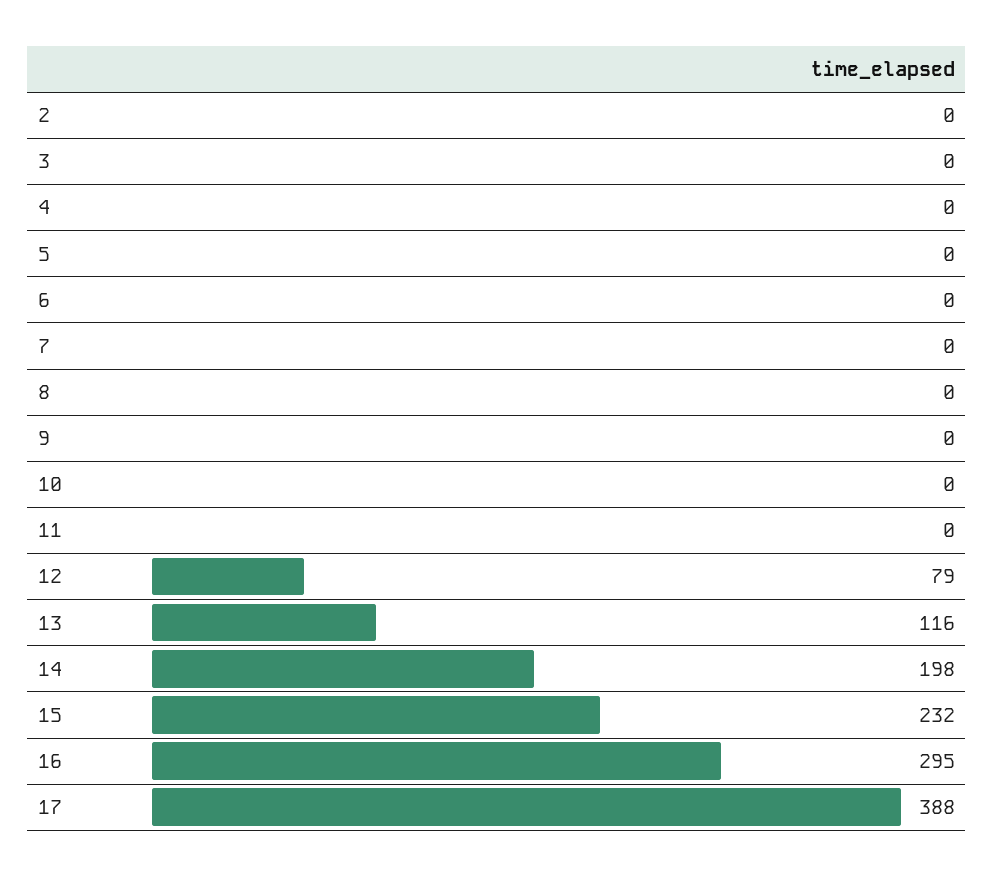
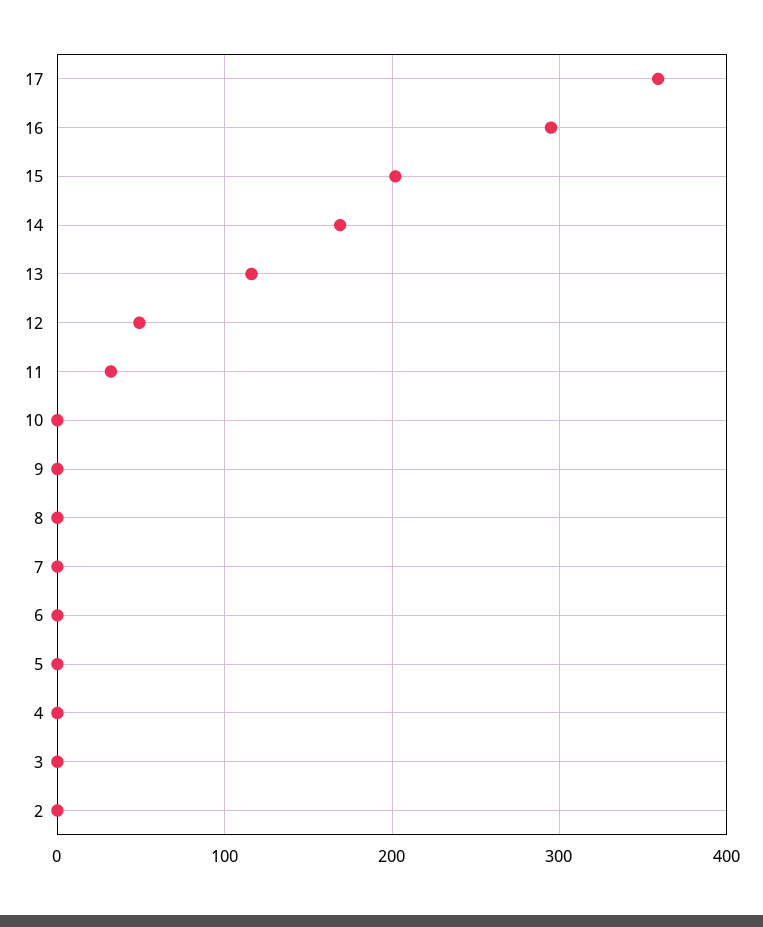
  {
    "2": 0,
    "3": 0,
    "4": 0,
    "5": 0,
    "6": 0,
    "7": 0,
    "8": 0,
    "9": 0,
    "10": 0,
-   "11": 0,
+   "11": 30,
-   "12": 79,
+   "12": 50,
    "13": 116,
-   "14": 198,
+   "14": 170,
-   "15": 232,
+   "15": 200,
    "16": 295,
-   "17": 388
+   "17": 360
  }

